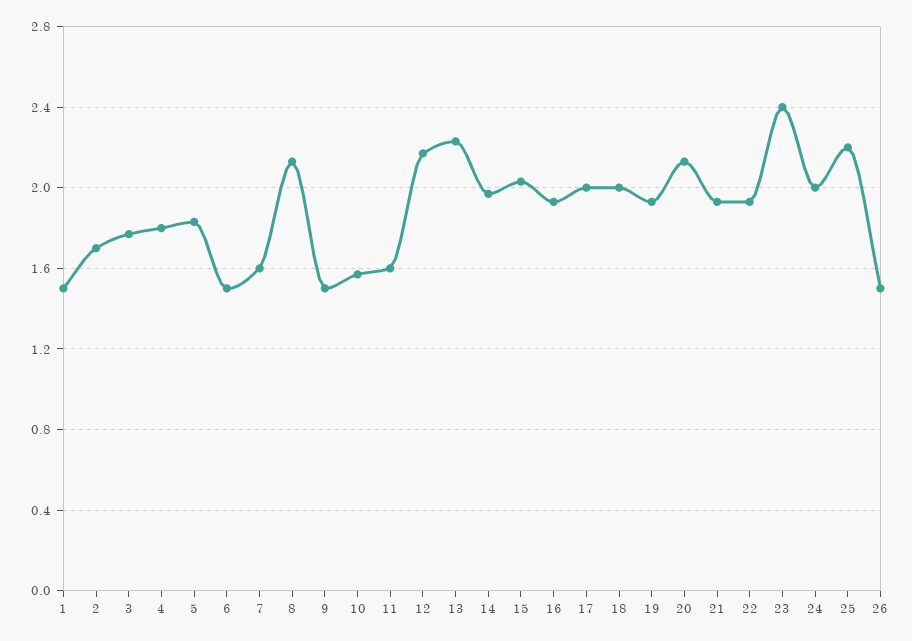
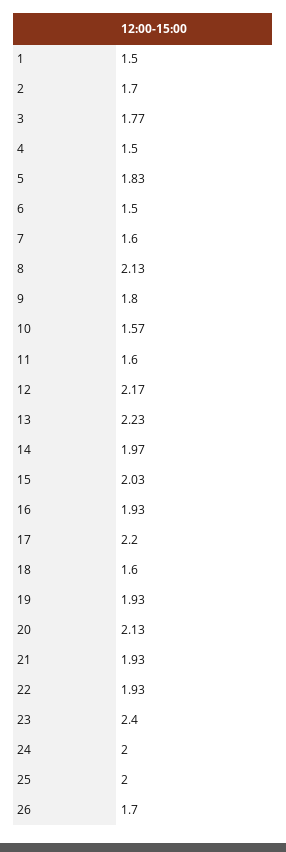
  {
    "1": 1.5,
    "2": 1.7,
    "3": 1.77,
-   "4": 1.8,
+   "4": 1.5,
    "5": 1.83,
    "6": 1.5,
    "7": 1.6,
    "8": 2.13,
-   "9": 1.5,
+   "9": 1.8,
    "10": 1.57,
    "11": 1.6,
    "12": 2.17,
    "13": 2.23,
    "14": 1.97,
    "15": 2.03,
    "16": 1.93,
-   "17": 2,
+   "17": 2.2,
-   "18": 2,
+   "18": 1.6,
    "19": 1.93,
    "20": 2.13,
    "21": 1.93,
    "22": 1.93,
    "23": 2.4,
    "24": 2,
-   "25": 2.2,
+   "25": 2,
-   "26": 1.5
+   "26": 1.7
  }

